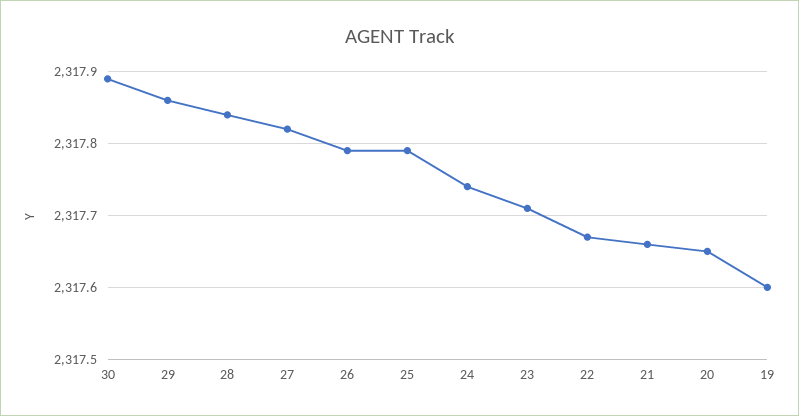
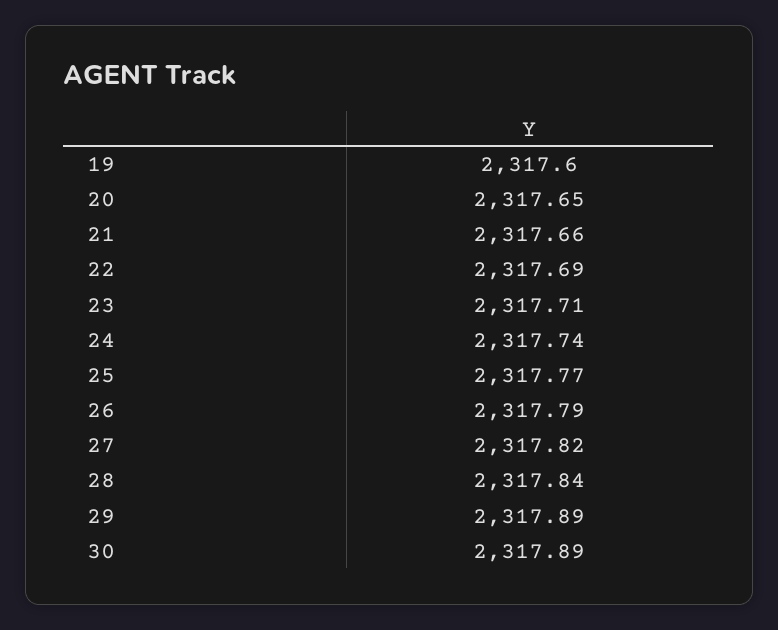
  {
    "30": 2317.89,
-   "29": 2317.86,
+   "29": 2317.89,
    "28": 2317.84,
    "27": 2317.82,
    "26": 2317.79,
-   "25": 2317.79,
+   "25": 2317.77,
    "24": 2317.74,
    "23": 2317.71,
-   "22": 2317.67,
+   "22": 2317.69,
    "21": 2317.66,
    "20": 2317.65,
    "19": 2317.6
  }

